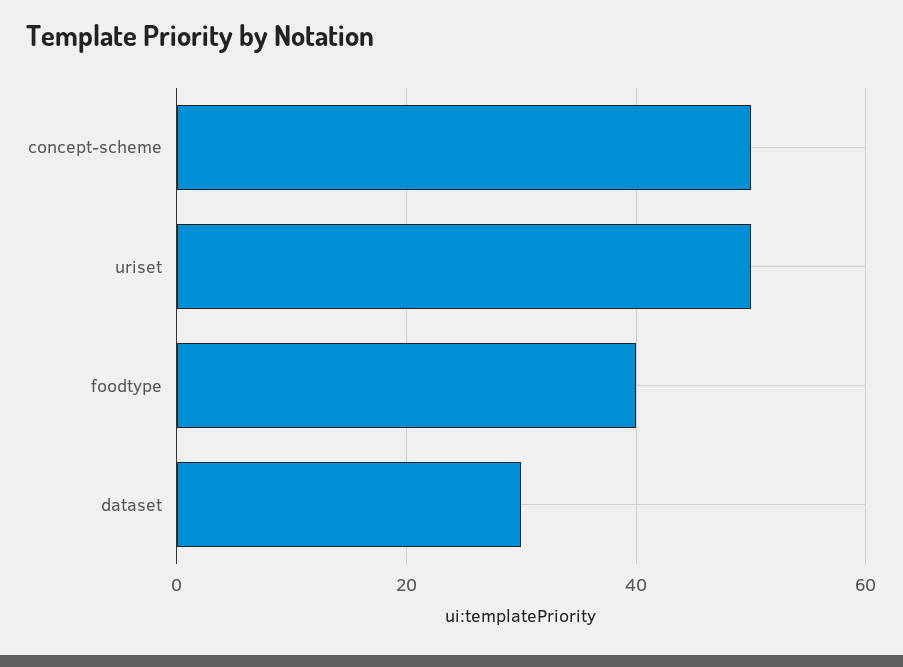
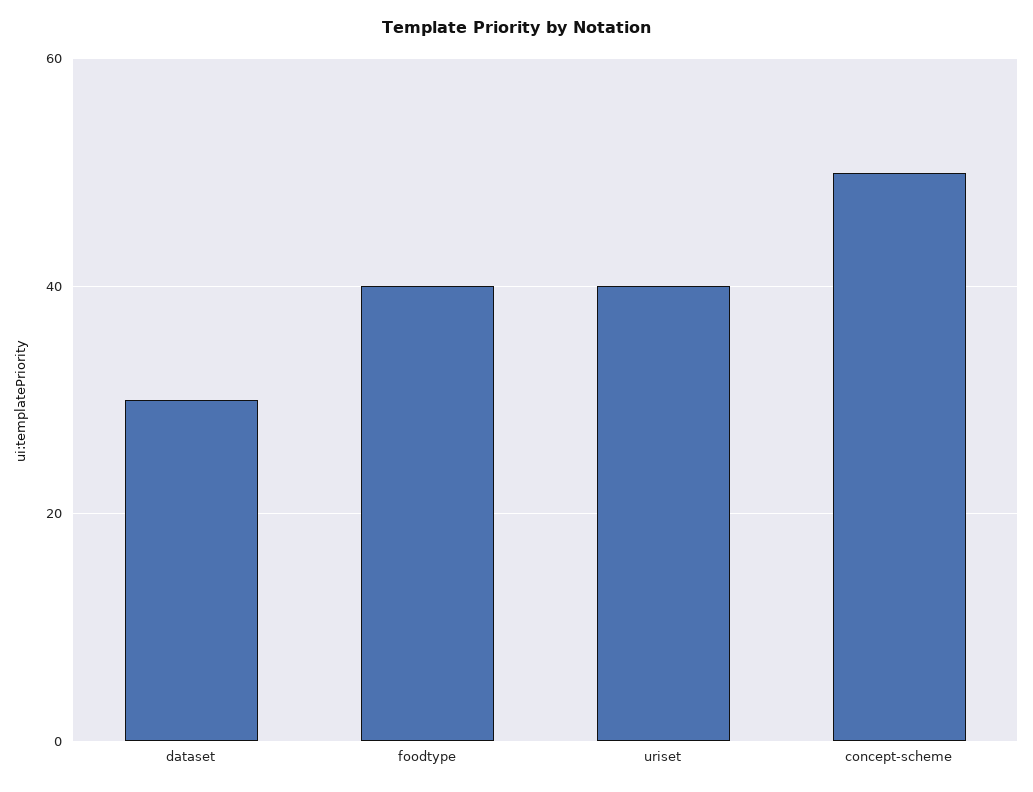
  {
    "concept-scheme": 50,
-   "uriset": 50,
+   "uriset": 40,
    "foodtype": 40,
    "dataset": 30
  }

